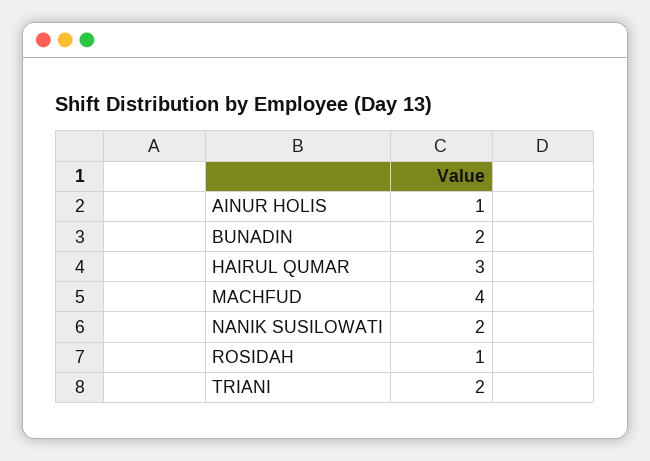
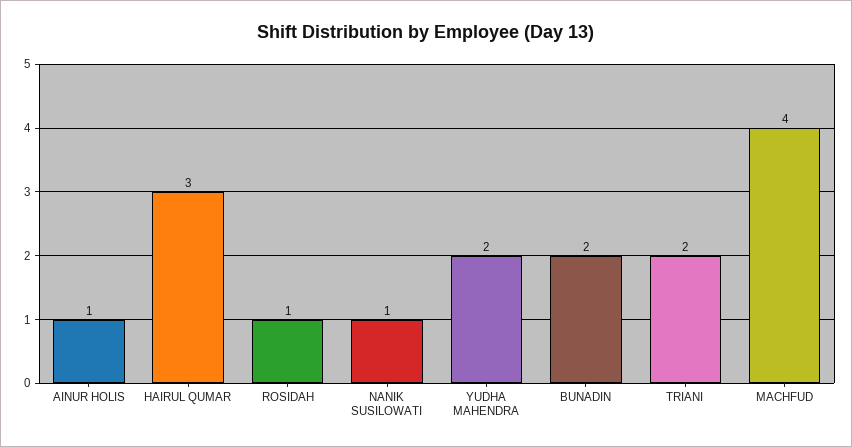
  {
    "AINUR HOLIS": 1,
    "BUNADIN": 2,
    "HAIRUL QUMAR": 3,
    "MACHFUD": 4,
-   "NANIK SUSILOWATI": 2,
+   "NANIK SUSILOWATI": 1,
    "ROSIDAH": 1,
-   "TRIANI": 2
+   "TRIANI": 2,
+   "YUDHA MAHENDRA": 2
  }

